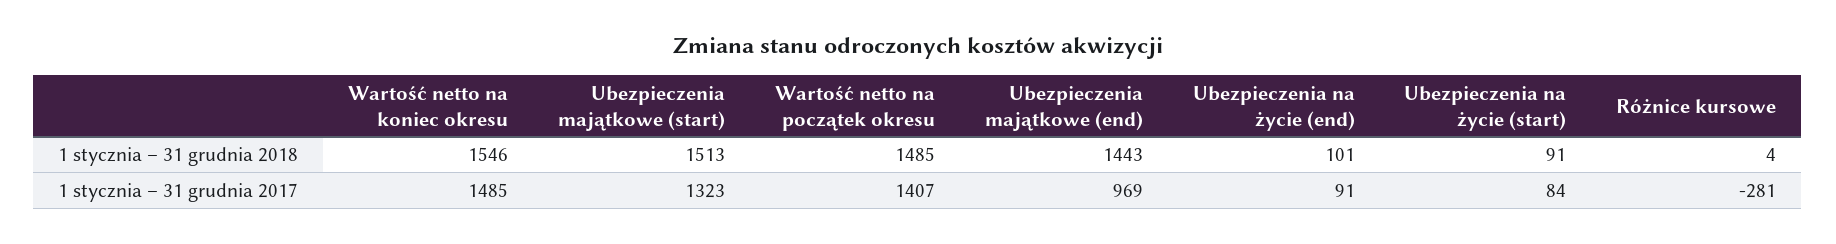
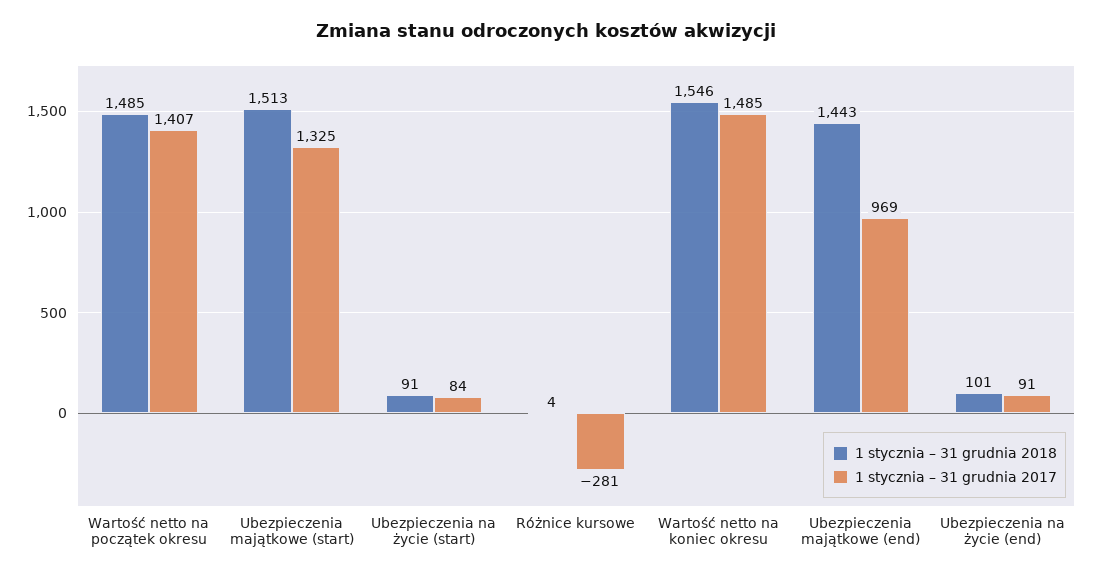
  {
    "1 stycznia – 31 grudnia 2018": {
      "Wartość netto na koniec okresu": 1546,
      "Ubezpieczenia majątkowe (start)": 1513,
      "Wartość netto na początek okresu": 1485,
      "Ubezpieczenia majątkowe (end)": 1443,
      "Ubezpieczenia na życie (end)": 101,
      "Ubezpieczenia na życie (start)": 91,
      "Różnice kursowe": 4
    },
    "1 stycznia – 31 grudnia 2017": {
      "Wartość netto na koniec okresu": 1485,
-     "Ubezpieczenia majątkowe (start)": 1323,
+     "Ubezpieczenia majątkowe (start)": 1325,
      "Wartość netto na początek okresu": 1407,
      "Ubezpieczenia majątkowe (end)": 969,
      "Ubezpieczenia na życie (end)": 91,
      "Ubezpieczenia na życie (start)": 84,
      "Różnice kursowe": -281
    }
  }

